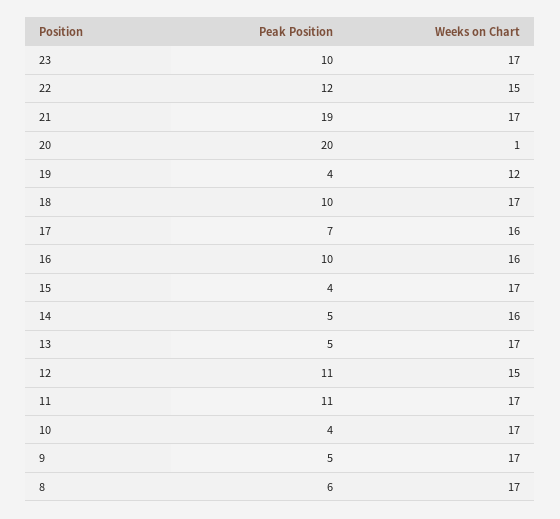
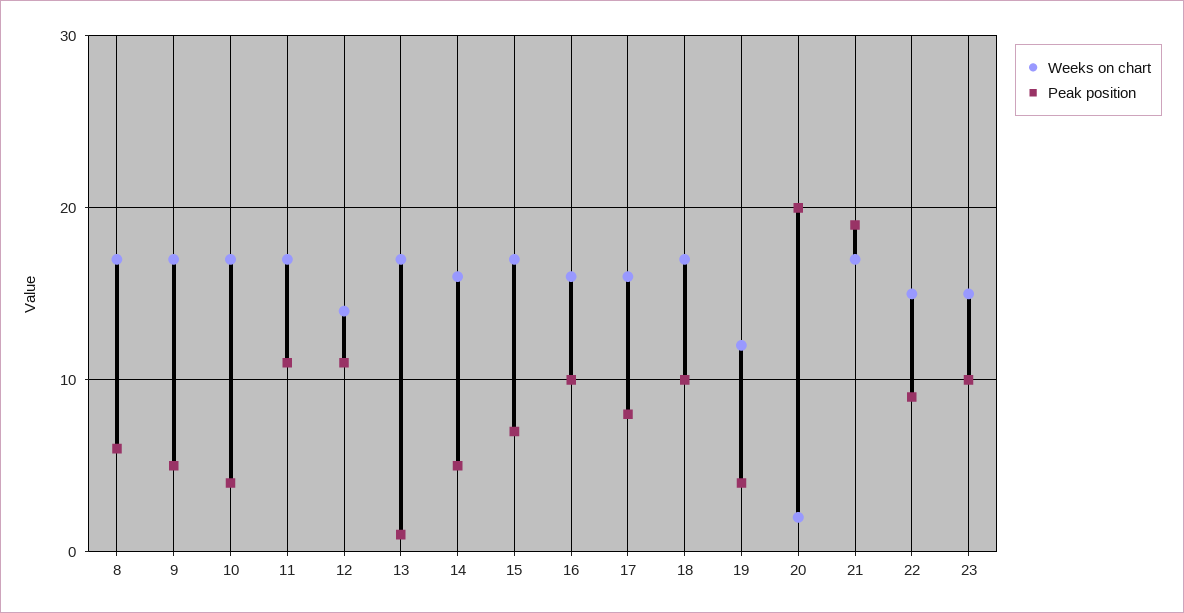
  {
    "Peak Position": {
      "23": 10,
-     "22": 12,
+     "22": 9,
      "21": 19,
      "20": 20,
      "19": 4,
      "18": 10,
-     "17": 7,
+     "17": 8,
      "16": 10,
-     "15": 4,
+     "15": 7,
      "14": 5,
-     "13": 5,
+     "13": 1,
      "12": 11,
      "11": 11,
      "10": 4,
      "9": 5,
      "8": 6
    },
    "Weeks on Chart": {
-     "23": 17,
+     "23": 15,
      "22": 15,
      "21": 17,
-     "20": 1,
+     "20": 2,
      "19": 12,
      "18": 17,
      "17": 16,
      "16": 16,
      "15": 17,
      "14": 16,
      "13": 17,
-     "12": 15,
+     "12": 14,
      "11": 17,
      "10": 17,
      "9": 17,
      "8": 17
    }
  }

